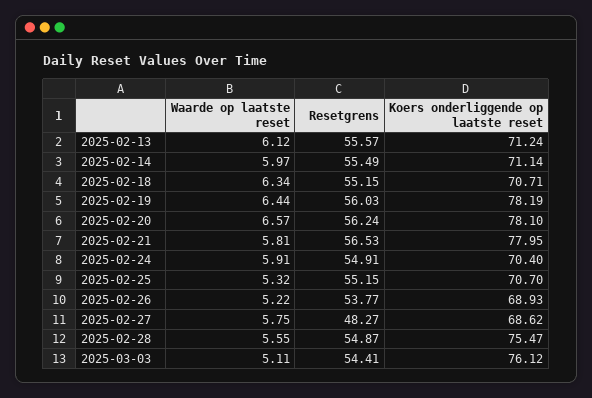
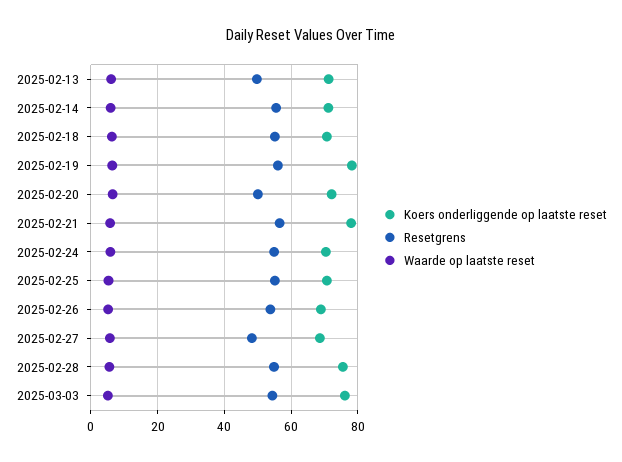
  {
    "Waarde op laatste reset": {
      "2025-02-13": 6.12,
      "2025-02-14": 5.97,
      "2025-02-18": 6.34,
      "2025-02-19": 6.44,
      "2025-02-20": 6.57,
      "2025-02-21": 5.81,
      "2025-02-24": 5.91,
      "2025-02-25": 5.32,
      "2025-02-26": 5.22,
      "2025-02-27": 5.75,
      "2025-02-28": 5.55,
      "2025-03-03": 5.11
    },
    "Resetgrens": {
-     "2025-02-13": 55.57,
+     "2025-02-13": 50,
      "2025-02-14": 55.49,
      "2025-02-18": 55.15,
      "2025-02-19": 56.03,
-     "2025-02-20": 56.24,
+     "2025-02-20": 50,
      "2025-02-21": 56.53,
      "2025-02-24": 54.91,
      "2025-02-25": 55.15,
      "2025-02-26": 53.77,
      "2025-02-27": 48.27,
      "2025-02-28": 54.87,
      "2025-03-03": 54.41
    },
    "Koers onderliggende op laatste reset": {
      "2025-02-13": 71.24,
      "2025-02-14": 71.14,
      "2025-02-18": 70.71,
      "2025-02-19": 78.19,
-     "2025-02-20": 78.1,
+     "2025-02-20": 72,
      "2025-02-21": 77.95,
      "2025-02-24": 70.4,
      "2025-02-25": 70.7,
      "2025-02-26": 68.93,
      "2025-02-27": 68.62,
      "2025-02-28": 75.47,
      "2025-03-03": 76.12
    }
  }

